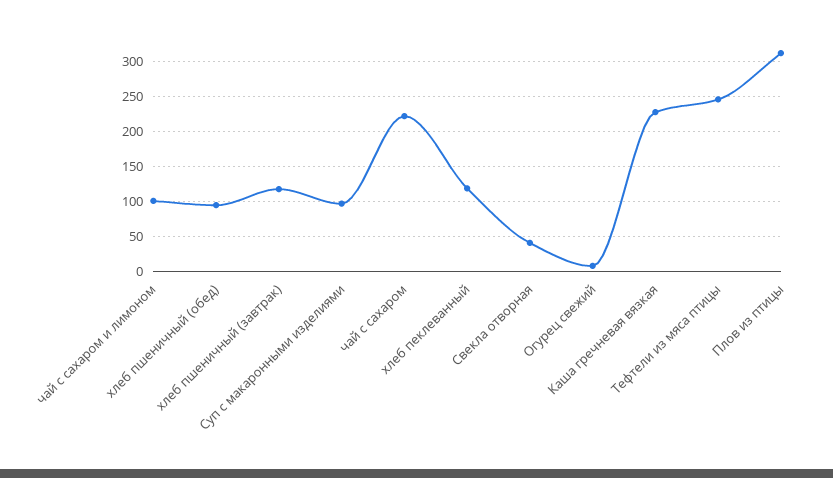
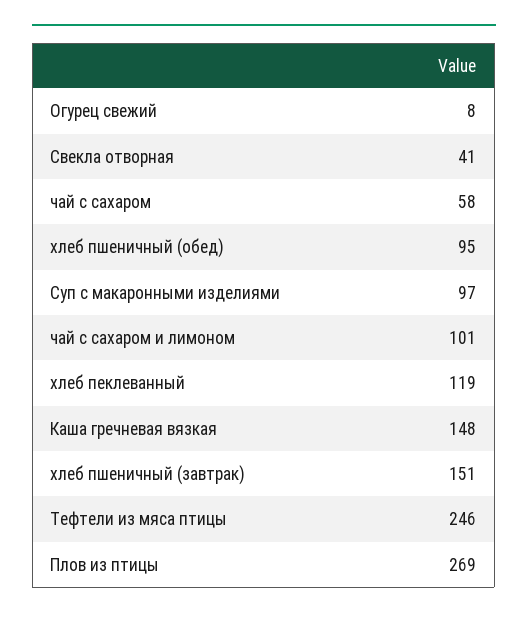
  {
    "чай с сахаром и лимоном": 101,
    "хлеб пшеничный (обед)": 95,
-   "хлеб пшеничный (завтрак)": 120,
+   "хлеб пшеничный (завтрак)": 151,
    "Суп с макаронными изделиями": 97,
-   "чай с сахаром": 220,
+   "чай с сахаром": 58,
    "хлеб пеклеванный": 119,
    "Свекла отворная": 41,
    "Огурец свежий": 8,
-   "Каша гречневая вязкая": 230,
+   "Каша гречневая вязкая": 148,
    "Тефтели из мяса птицы": 246,
-   "Плов из птицы": 310
+   "Плов из птицы": 269
  }

